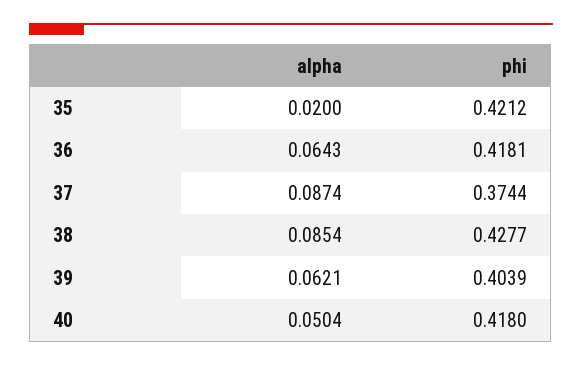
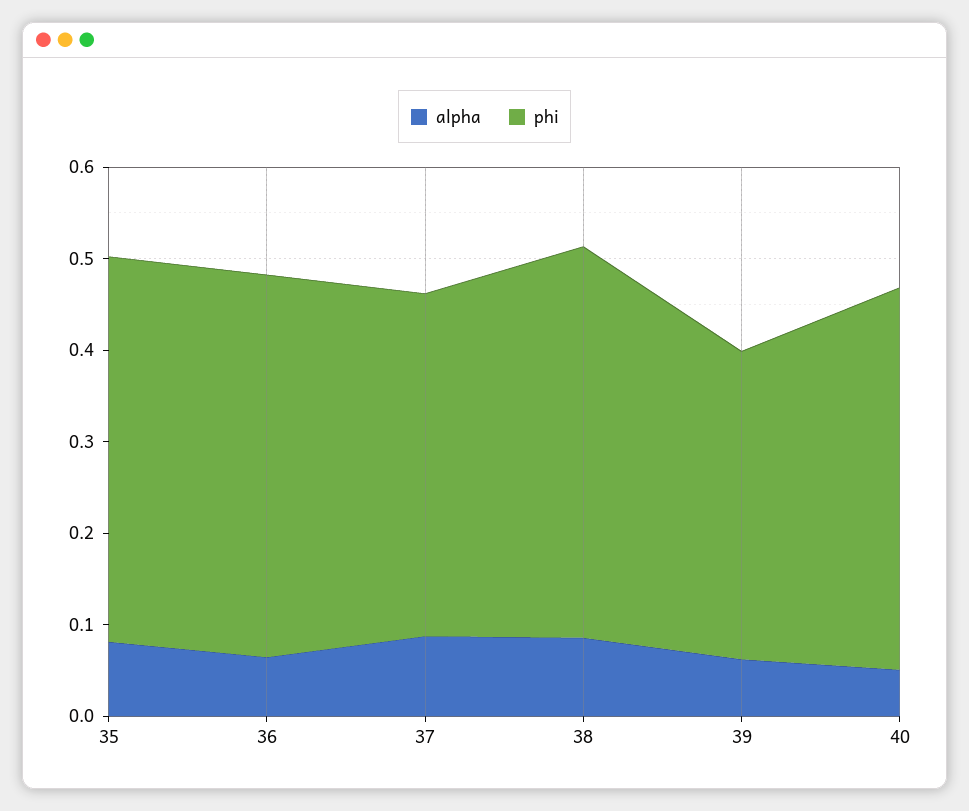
  {
    "alpha": {
-     "35": 0.02,
+     "35": 0.08,
      "36": 0.0643,
      "37": 0.0874,
      "38": 0.0854,
      "39": 0.0621,
      "40": 0.0504
    },
    "phi": {
      "35": 0.4212,
      "36": 0.4181,
      "37": 0.3744,
      "38": 0.4277,
-     "39": 0.4039,
+     "39": 0.34,
      "40": 0.418
    }
  }

